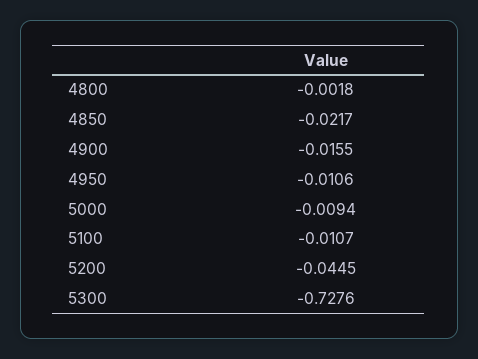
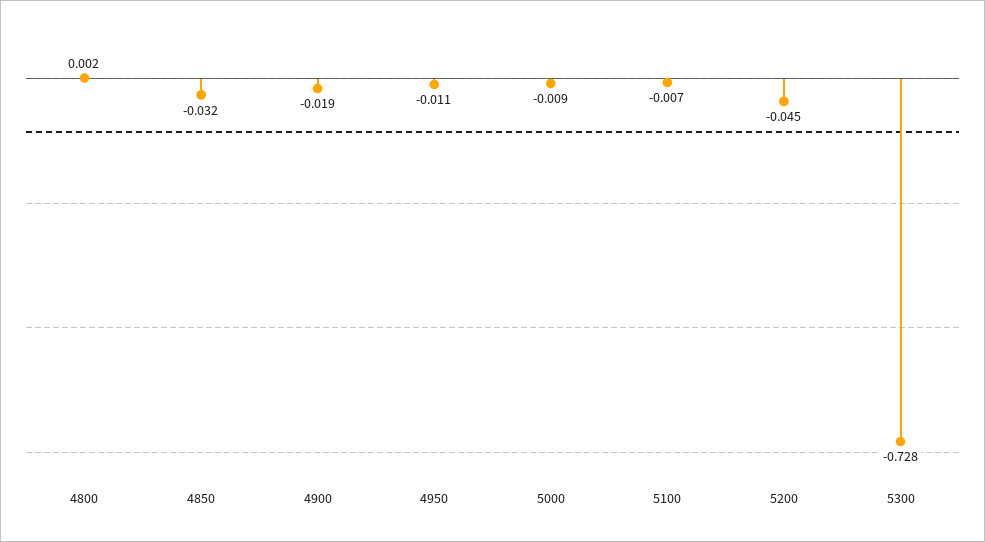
  {
-   "4800": -0.0018,
+   "4800": 0.002,
-   "4850": -0.0217,
+   "4850": -0.032,
-   "4900": -0.0155,
+   "4900": -0.019,
    "4950": -0.0106,
    "5000": -0.0094,
-   "5100": -0.0107,
+   "5100": -0.007,
    "5200": -0.0445,
    "5300": -0.7276
  }

